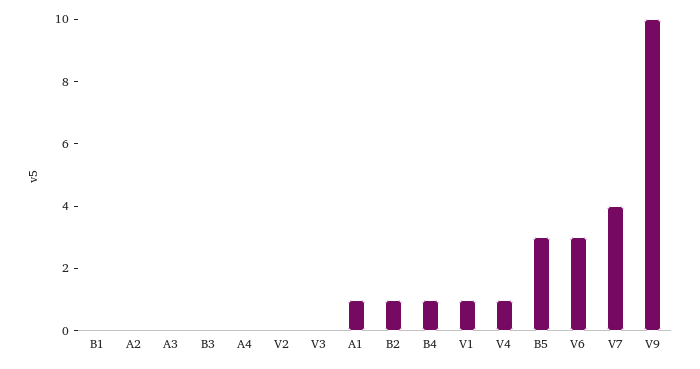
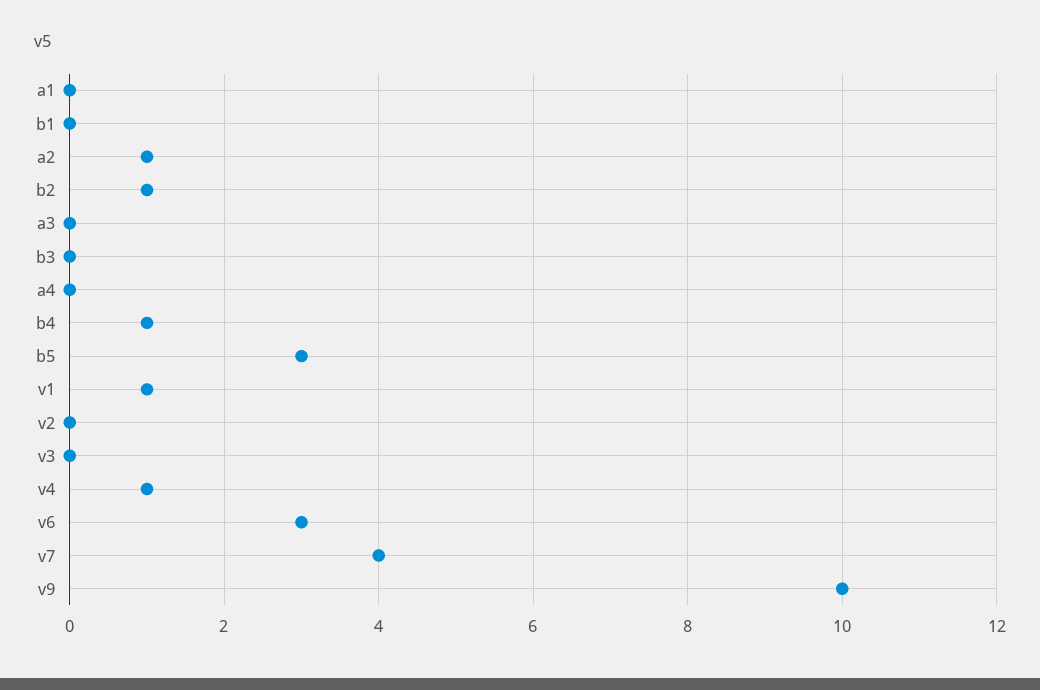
  {
    "B1": 0,
-   "A2": 0,
+   "A2": 1,
    "A3": 0,
    "B3": 0,
    "A4": 0,
    "V2": 0,
    "V3": 0,
-   "A1": 1,
+   "A1": 0,
    "B2": 1,
    "B4": 1,
    "V1": 1,
    "V4": 1,
    "B5": 3,
    "V6": 3,
    "V7": 4,
    "V9": 10
  }

